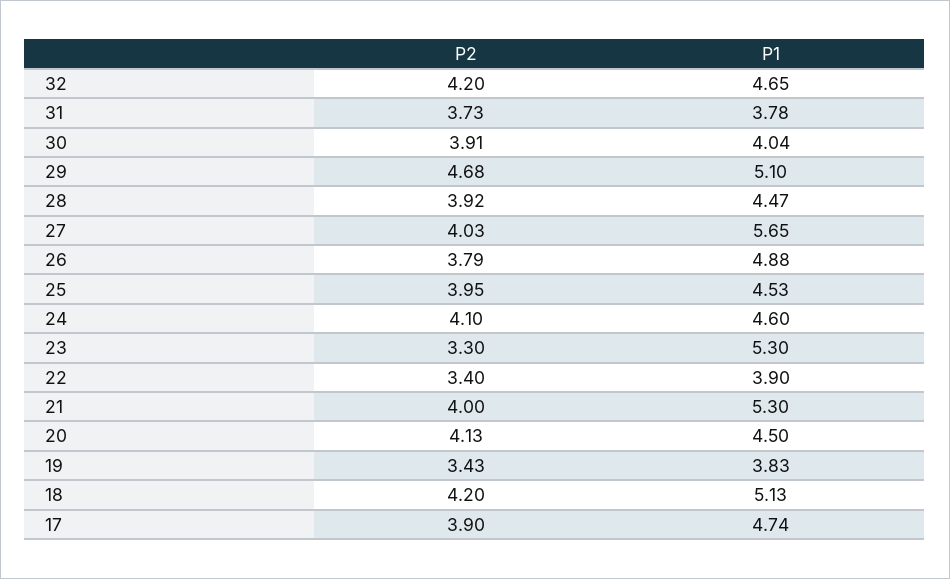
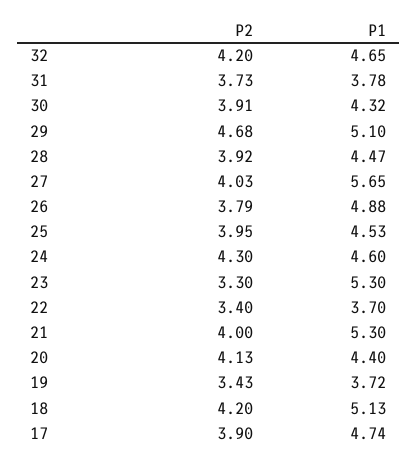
  {
    "P2": {
      "32": 4.2,
      "31": 3.73,
      "30": 3.91,
      "29": 4.68,
      "28": 3.92,
      "27": 4.03,
      "26": 3.79,
      "25": 3.95,
-     "24": 4.1,
+     "24": 4.3,
      "23": 3.3,
      "22": 3.4,
      "21": 4,
      "20": 4.13,
      "19": 3.43,
      "18": 4.2,
      "17": 3.9
    },
    "P1": {
      "32": 4.65,
      "31": 3.78,
-     "30": 4.04,
+     "30": 4.32,
      "29": 5.1,
      "28": 4.47,
      "27": 5.65,
      "26": 4.88,
      "25": 4.53,
      "24": 4.6,
      "23": 5.3,
-     "22": 3.9,
+     "22": 3.7,
      "21": 5.3,
-     "20": 4.5,
+     "20": 4.4,
-     "19": 3.83,
+     "19": 3.72,
      "18": 5.13,
      "17": 4.74
    }
  }

